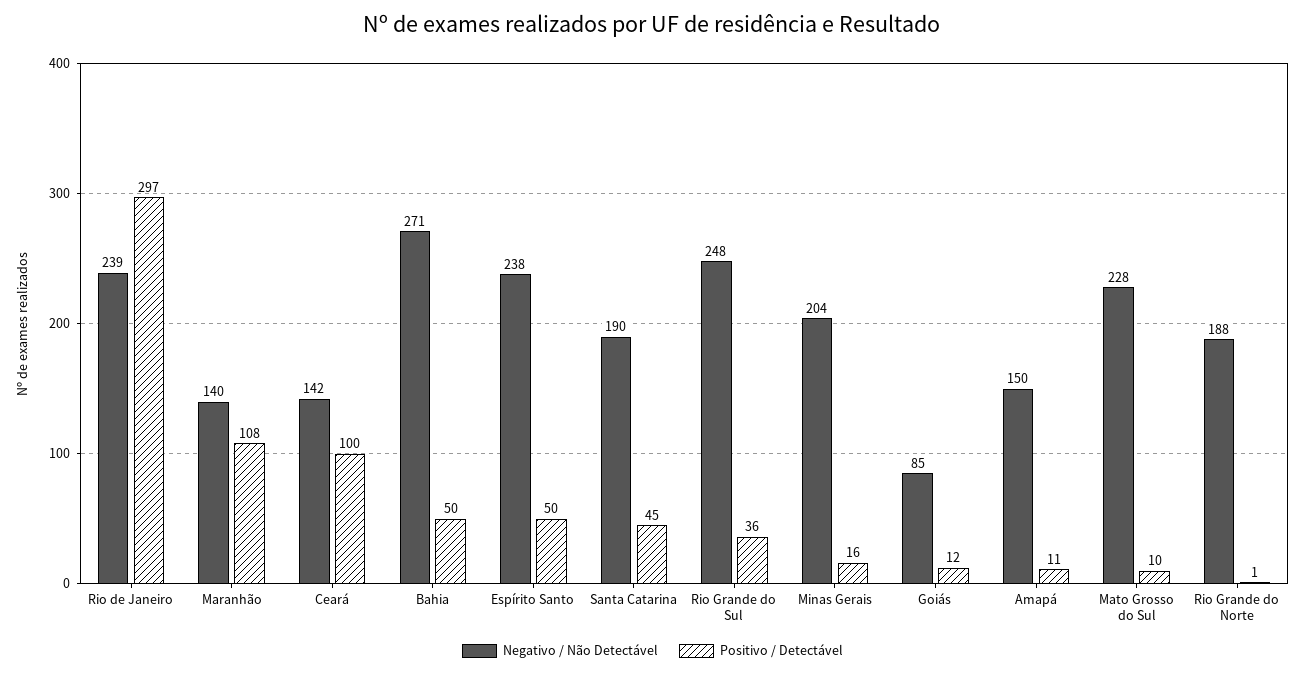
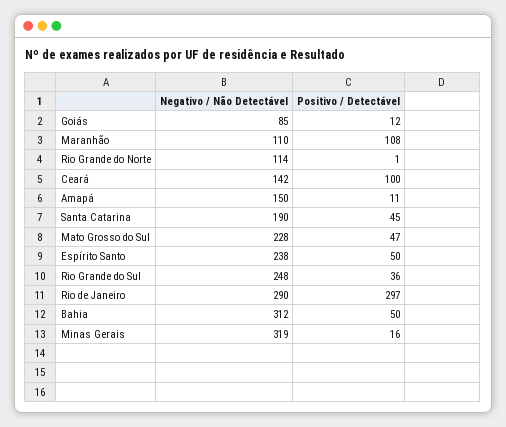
  {
    "Negativo / Não Detectável": {
-     "Rio de Janeiro": 239,
+     "Rio de Janeiro": 290,
-     "Maranhão": 140,
+     "Maranhão": 110,
      "Ceará": 142,
-     "Bahia": 271,
+     "Bahia": 312,
      "Espírito Santo": 238,
      "Santa Catarina": 190,
      "Rio Grande do Sul": 248,
-     "Minas Gerais": 204,
+     "Minas Gerais": 319,
      "Goiás": 85,
      "Amapá": 150,
      "Mato Grosso do Sul": 228,
-     "Rio Grande do Norte": 188
+     "Rio Grande do Norte": 114
    },
    "Positivo / Detectável": {
      "Rio de Janeiro": 297,
      "Maranhão": 108,
      "Ceará": 100,
      "Bahia": 50,
      "Espírito Santo": 50,
      "Santa Catarina": 45,
      "Rio Grande do Sul": 36,
      "Minas Gerais": 16,
      "Goiás": 12,
      "Amapá": 11,
-     "Mato Grosso do Sul": 10,
+     "Mato Grosso do Sul": 47,
      "Rio Grande do Norte": 1
    }
  }

